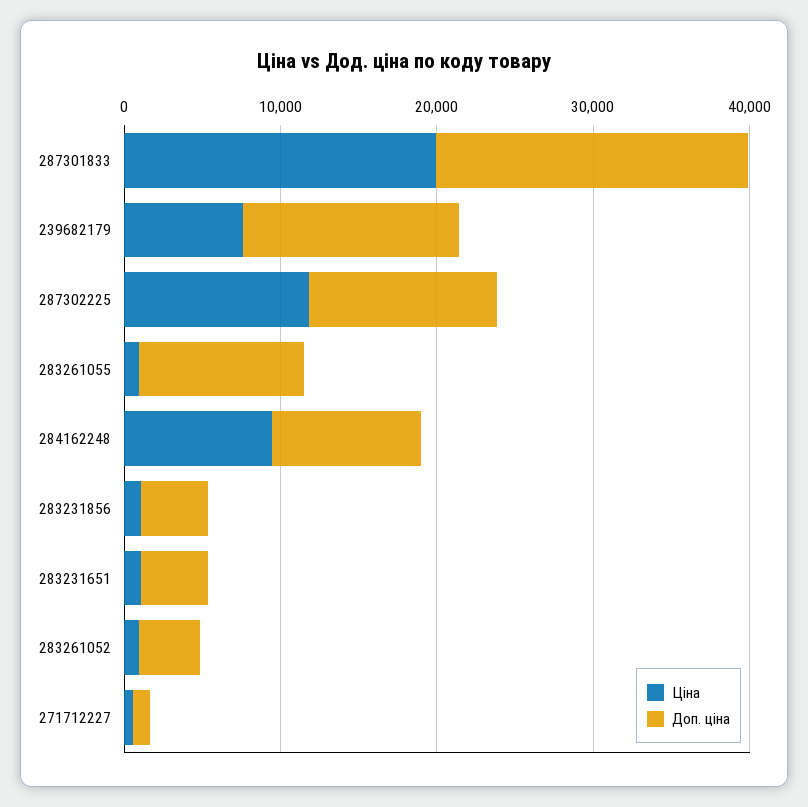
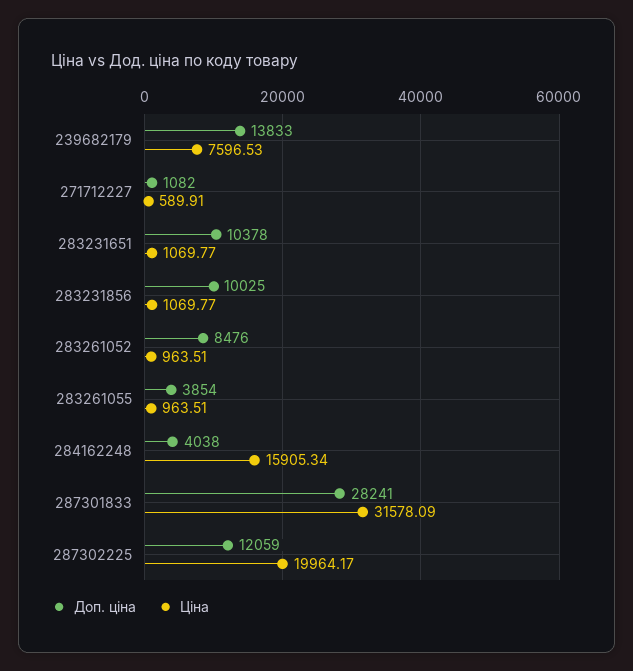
  {
    "Ціна": {
-     "287301833": 20000,
+     "287301833": 31578.09,
      "239682179": 7596.53,
-     "287302225": 12000,
+     "287302225": 19964.17,
      "283261055": 963.51,
-     "284162248": 10000,
+     "284162248": 15905.34,
      "283231856": 1069.77,
      "283231651": 1069.77,
      "283261052": 963.51,
      "271712227": 589.91
    },
    "Доп. ціна": {
-     "287301833": 20000,
+     "287301833": 28241,
      "239682179": 13833,
      "287302225": 12059,
-     "283261055": 10000,
+     "283261055": 3854,
-     "284162248": 10000,
+     "284162248": 4038,
-     "283231856": 4000,
+     "283231856": 10025,
-     "283231651": 4000,
+     "283231651": 10378,
-     "283261052": 4000,
+     "283261052": 8476,
      "271712227": 1082
    }
  }

